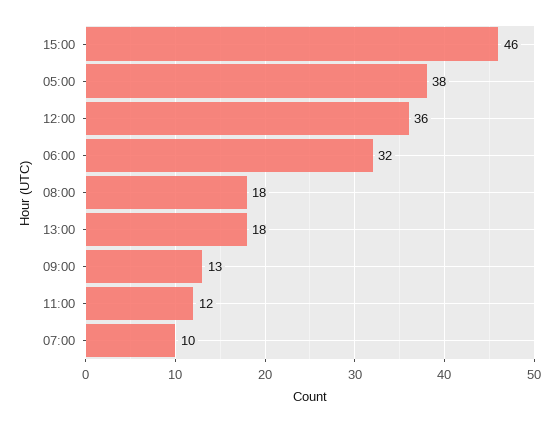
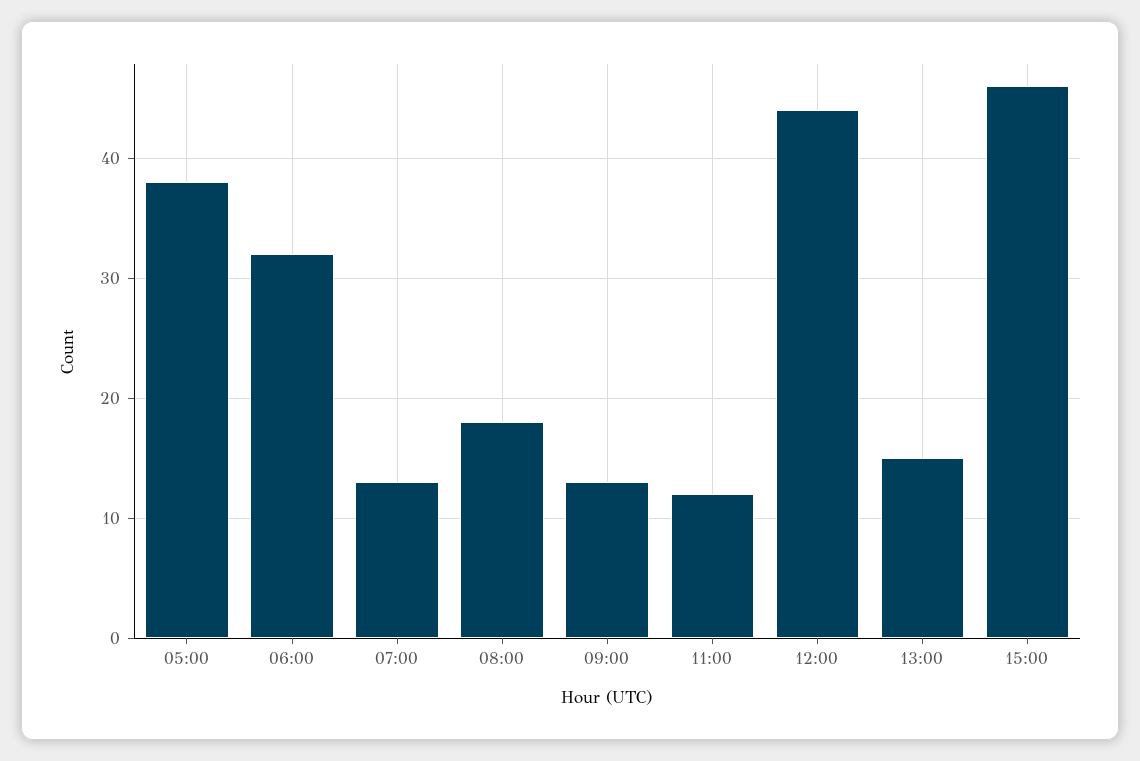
  {
    "15:00": 46,
    "05:00": 38,
-   "12:00": 36,
+   "12:00": 44,
    "06:00": 32,
    "08:00": 18,
-   "13:00": 18,
+   "13:00": 15,
    "09:00": 13,
    "11:00": 12,
-   "07:00": 10
+   "07:00": 13
  }

